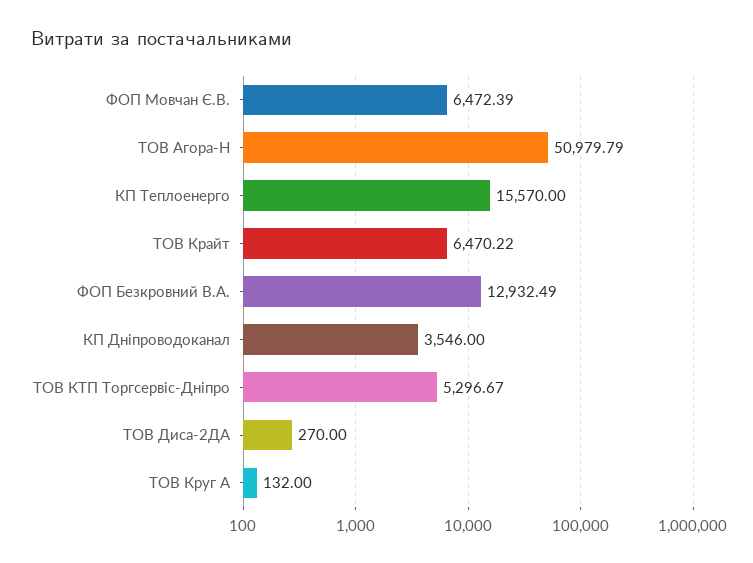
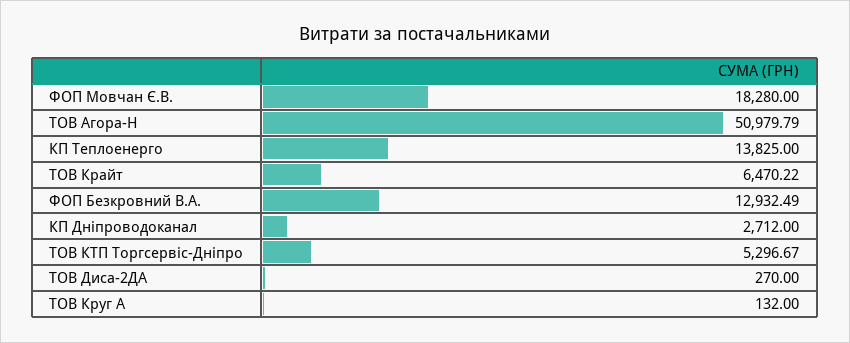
  {
-   "ФОП Мовчан Є.В.": 6472.39,
+   "ФОП Мовчан Є.В.": 18280,
    "ТОВ Агора-Н": 50979.79,
-   "КП Теплоенерго": 15570,
+   "КП Теплоенерго": 13825,
    "ТОВ Крайт": 6470.22,
    "ФОП Безкровний В.А.": 12932.49,
-   "КП Дніпроводоканал": 3546,
+   "КП Дніпроводоканал": 2712,
    "ТОВ КТП Торгсервіс-Дніпро": 5296.67,
    "ТОВ Диса-2ДА": 270,
    "ТОВ Круг А": 132
  }

